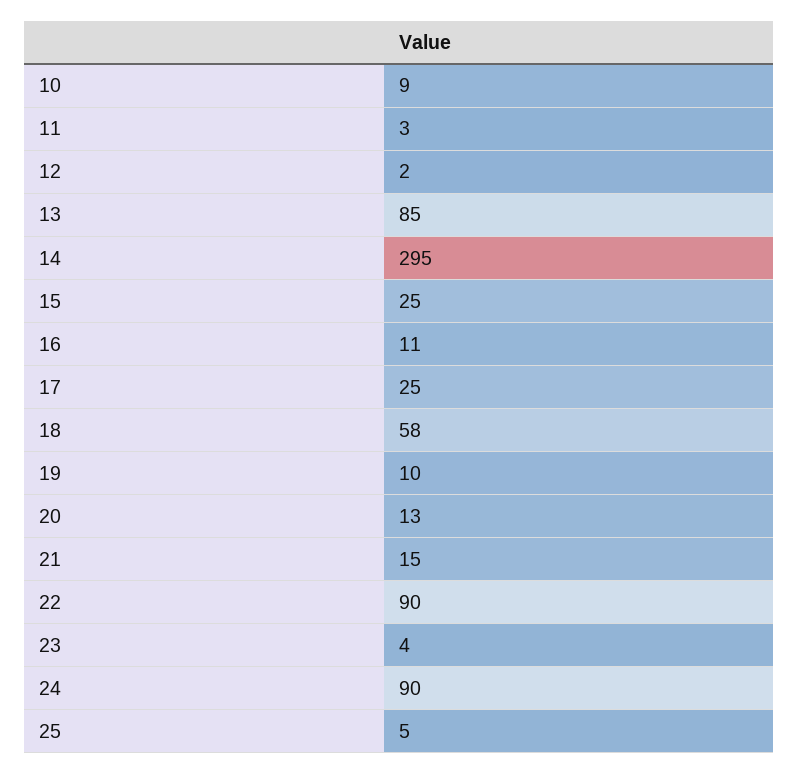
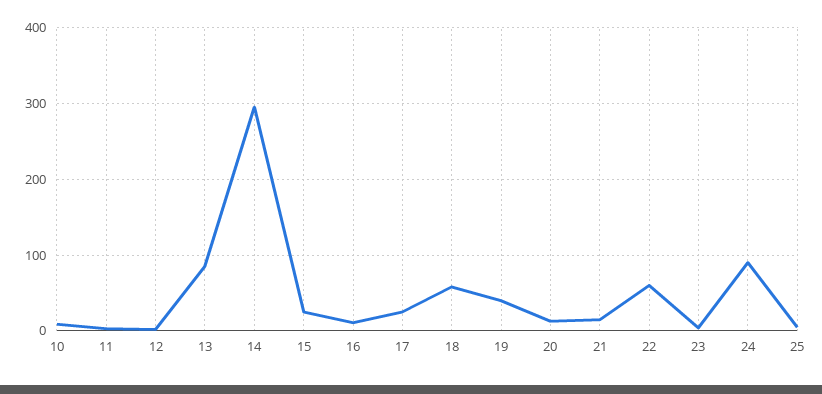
  {
    "10": 9,
    "11": 3,
    "12": 2,
    "13": 85,
    "14": 295,
    "15": 25,
    "16": 11,
    "17": 25,
    "18": 58,
-   "19": 10,
+   "19": 40,
    "20": 13,
    "21": 15,
-   "22": 90,
+   "22": 60,
    "23": 4,
    "24": 90,
    "25": 5
  }

